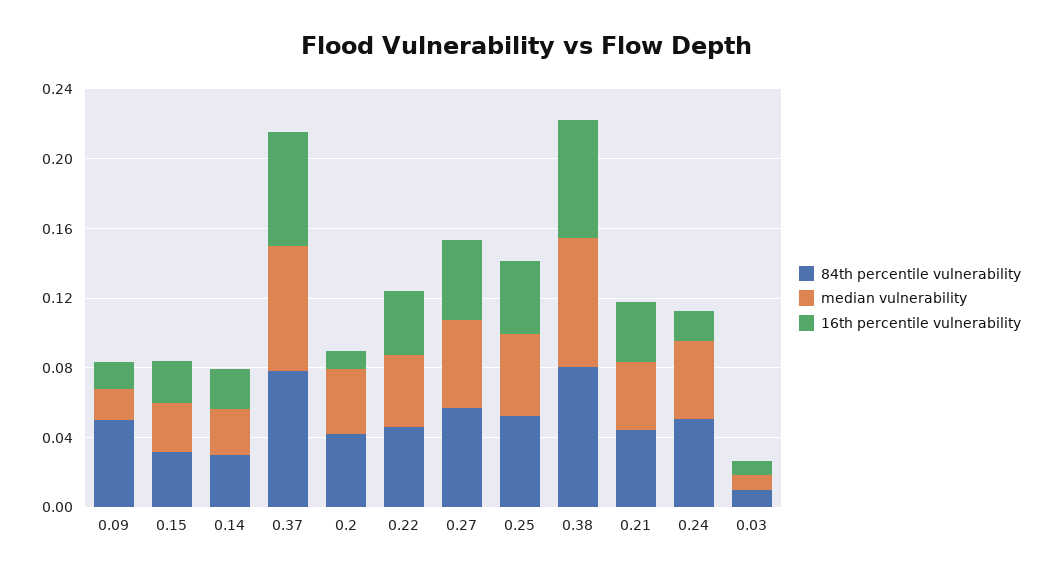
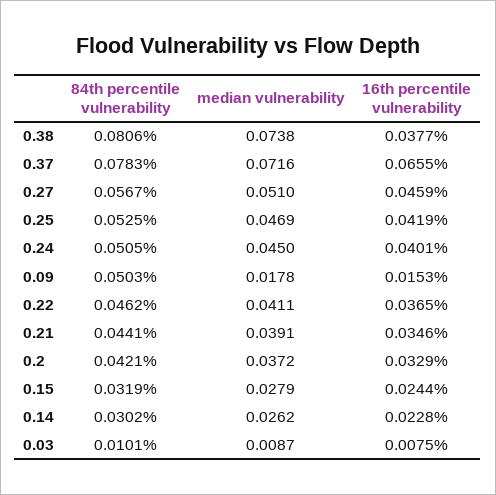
  {
    "84th percentile vulnerability": {
      "0.09": 0.0503,
      "0.15": 0.0319,
      "0.14": 0.0302,
      "0.37": 0.0783,
      "0.2": 0.0421,
      "0.22": 0.0462,
      "0.27": 0.0567,
      "0.25": 0.0525,
      "0.38": 0.0806,
      "0.21": 0.0441,
      "0.24": 0.0505,
      "0.03": 0.0101
    },
    "median vulnerability": {
      "0.09": 0.0178,
      "0.15": 0.0279,
      "0.14": 0.0262,
      "0.37": 0.0716,
      "0.2": 0.0372,
      "0.22": 0.0411,
      "0.27": 0.051,
      "0.25": 0.0469,
      "0.38": 0.0738,
      "0.21": 0.0391,
      "0.24": 0.045,
      "0.03": 0.0087
    },
    "16th percentile vulnerability": {
      "0.09": 0.0153,
      "0.15": 0.0244,
      "0.14": 0.0228,
      "0.37": 0.0655,
-     "0.2": 0.01,
+     "0.2": 0.0329,
      "0.22": 0.0365,
      "0.27": 0.0459,
      "0.25": 0.0419,
-     "0.38": 0.07,
+     "0.38": 0.0377,
      "0.21": 0.0346,
-     "0.24": 0.02,
+     "0.24": 0.0401,
      "0.03": 0.0075
    }
  }

